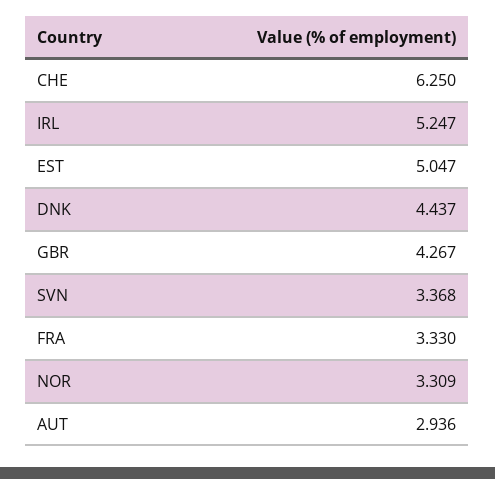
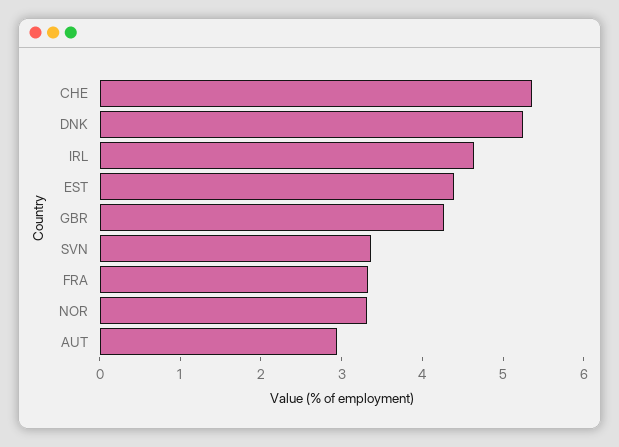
  {
-   "CHE": 6.25,
+   "CHE": 5.4,
-   "IRL": 5.247,
+   "IRL": 4.6,
-   "EST": 5.047,
+   "EST": 4.4,
-   "DNK": 4.437,
+   "DNK": 5.2,
    "GBR": 4.267,
    "SVN": 3.368,
    "FRA": 3.33,
    "NOR": 3.309,
    "AUT": 2.936
  }

